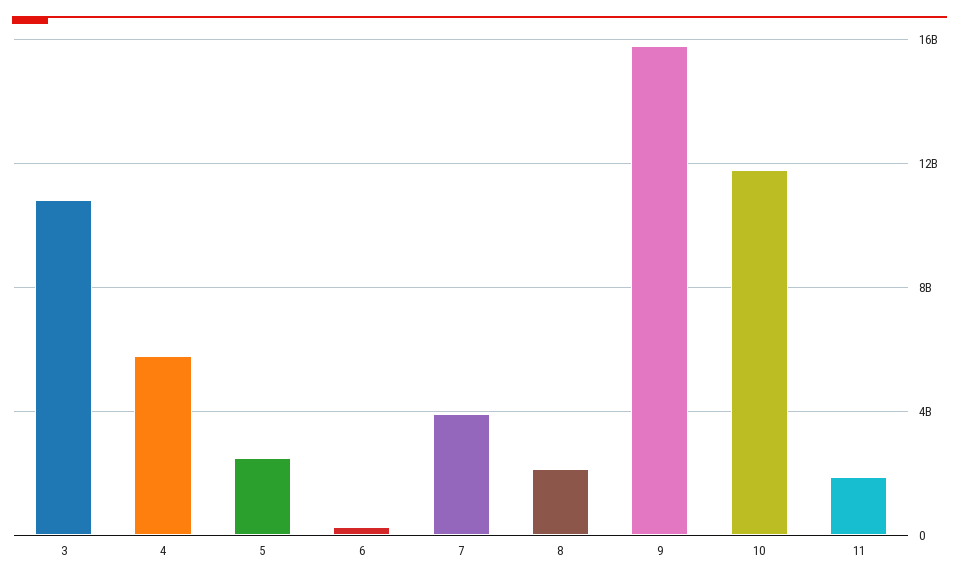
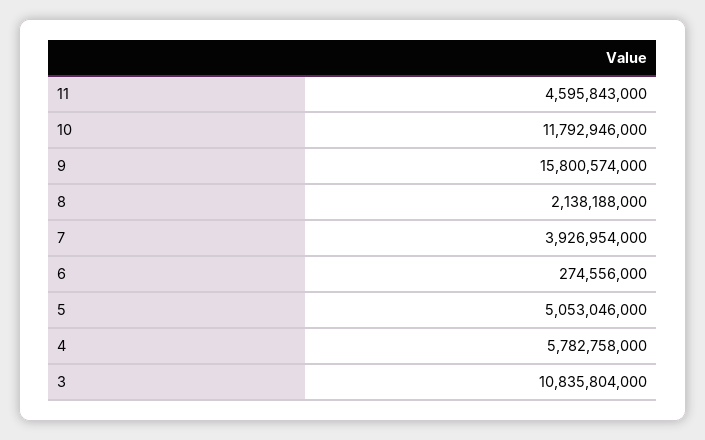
  {
    "3": 10835804000,
    "4": 5782758000,
-   "5": 2500000000,
+   "5": 5053046000,
    "6": 274556000,
    "7": 3926954000,
    "8": 2138188000,
    "9": 15800574000,
    "10": 11792946000,
-   "11": 2000000000
+   "11": 4595843000
  }

